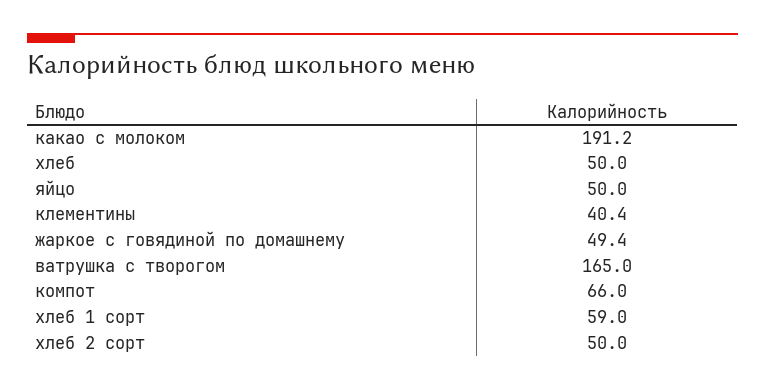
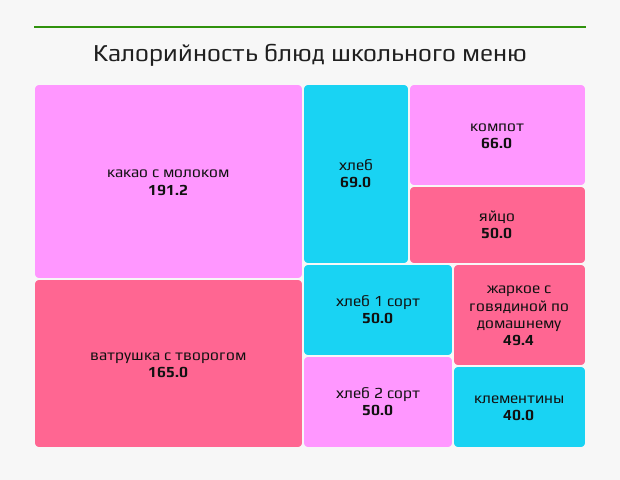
  {
    "какао с молоком": 191.2,
-   "хлеб": 50,
+   "хлеб": 69,
    "яйцо": 50,
-   "клементины": 40.4,
+   "клементины": 40,
    "жаркое с говядиной по домашнему": 49.4,
    "ватрушка с творогом": 165,
    "компот": 66,
-   "хлеб 1 сорт": 59,
+   "хлеб 1 сорт": 50,
    "хлеб 2 сорт": 50
  }

